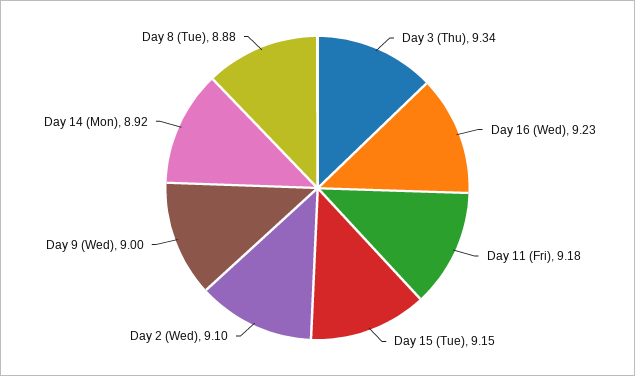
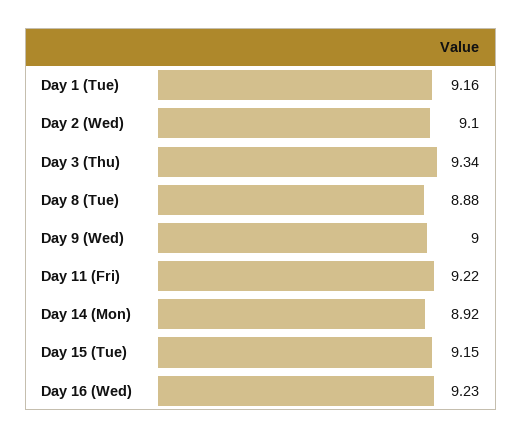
  {
    "Day 3 (Thu)": 9.34,
    "Day 16 (Wed)": 9.23,
-   "Day 11 (Fri)": 9.18,
+   "Day 11 (Fri)": 9.22,
    "Day 15 (Tue)": 9.15,
    "Day 2 (Wed)": 9.1,
    "Day 9 (Wed)": 9,
    "Day 14 (Mon)": 8.92,
-   "Day 8 (Tue)": 8.88
+   "Day 8 (Tue)": 8.88,
+   "Day 1 (Tue)": 9.16
  }

